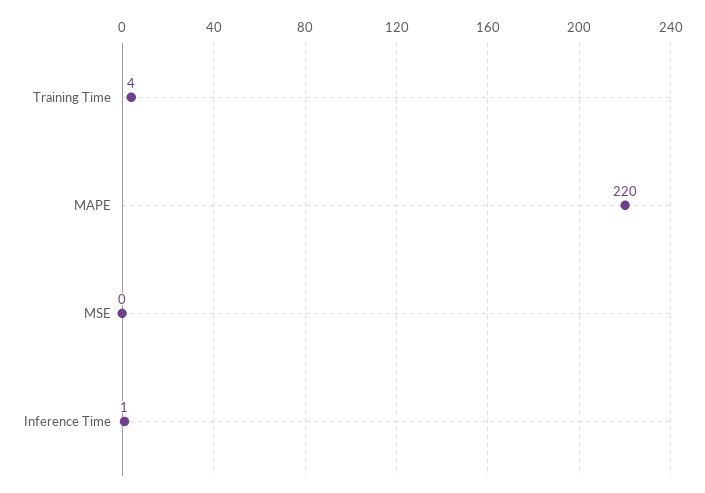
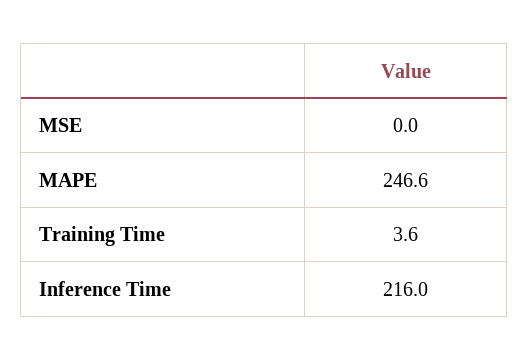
  {
    "Training Time": 3.6,
-   "MAPE": 220,
+   "MAPE": 246.6,
    "MSE": 0,
-   "Inference Time": 1
+   "Inference Time": 216
  }

